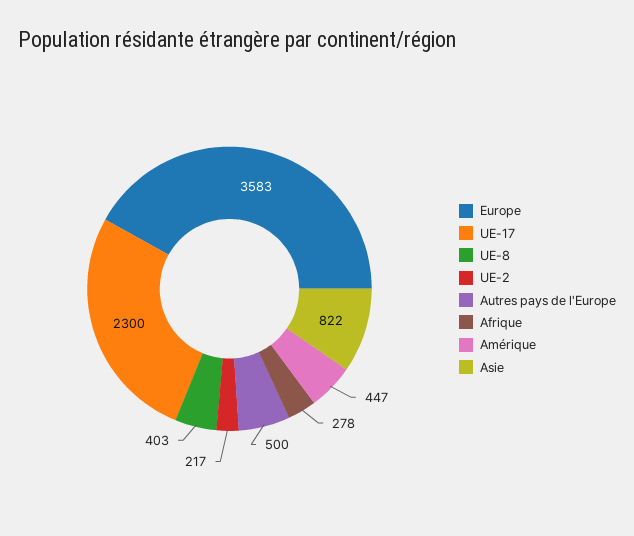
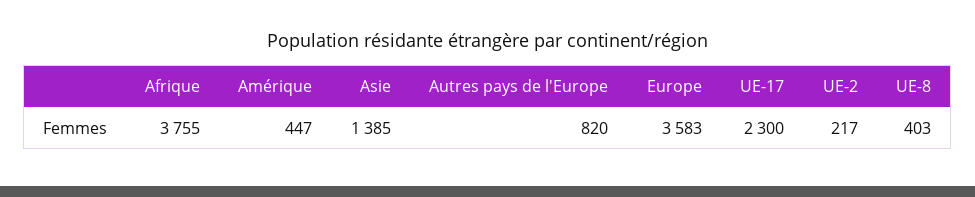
  {
    "Europe": 3583,
    "UE-17": 2300,
    "UE-8": 403,
    "UE-2": 217,
-   "Autres pays de l'Europe": 500,
+   "Autres pays de l'Europe": 820,
-   "Afrique": 278,
+   "Afrique": 3755,
    "Amérique": 447,
-   "Asie": 822
+   "Asie": 1385
  }

